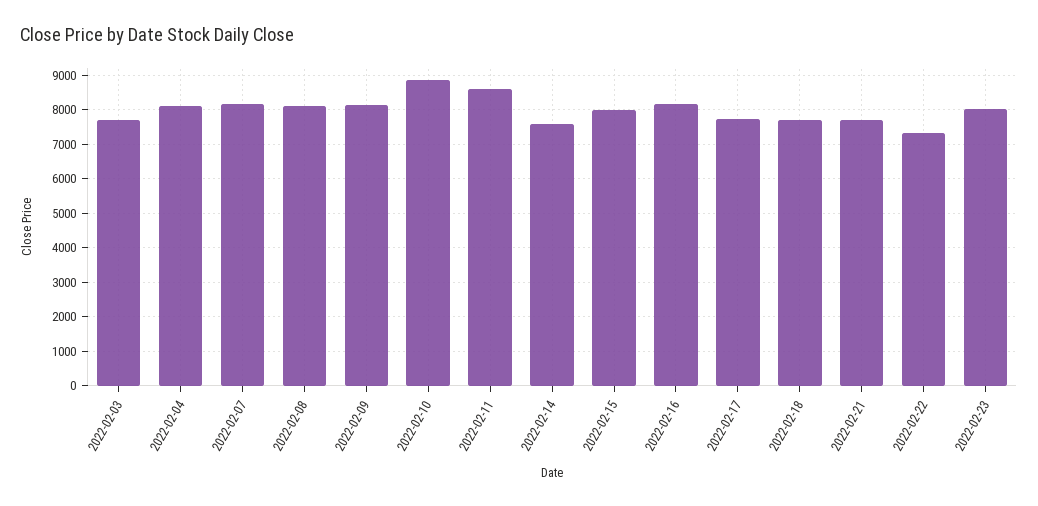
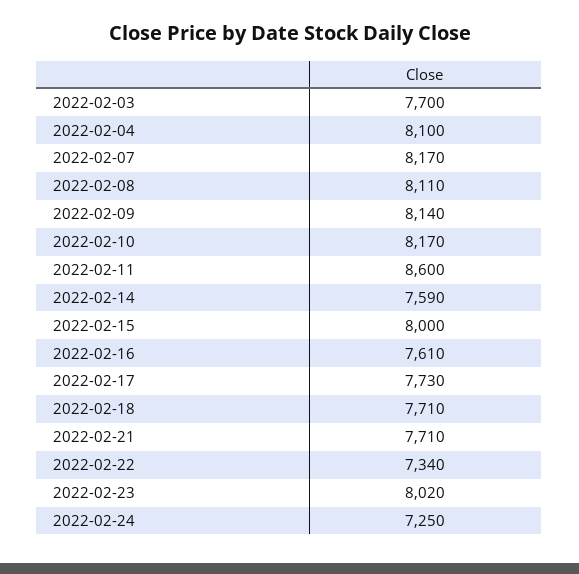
  {
    "2022-02-03": 7700,
    "2022-02-04": 8100,
    "2022-02-07": 8170,
    "2022-02-08": 8110,
    "2022-02-09": 8140,
-   "2022-02-10": 8800,
+   "2022-02-10": 8170,
    "2022-02-11": 8600,
    "2022-02-14": 7590,
    "2022-02-15": 8000,
-   "2022-02-16": 8200,
+   "2022-02-16": 7610,
    "2022-02-17": 7730,
    "2022-02-18": 7710,
    "2022-02-21": 7710,
    "2022-02-22": 7340,
-   "2022-02-23": 8020
+   "2022-02-23": 8020,
+   "2022-02-24": 7250
  }

